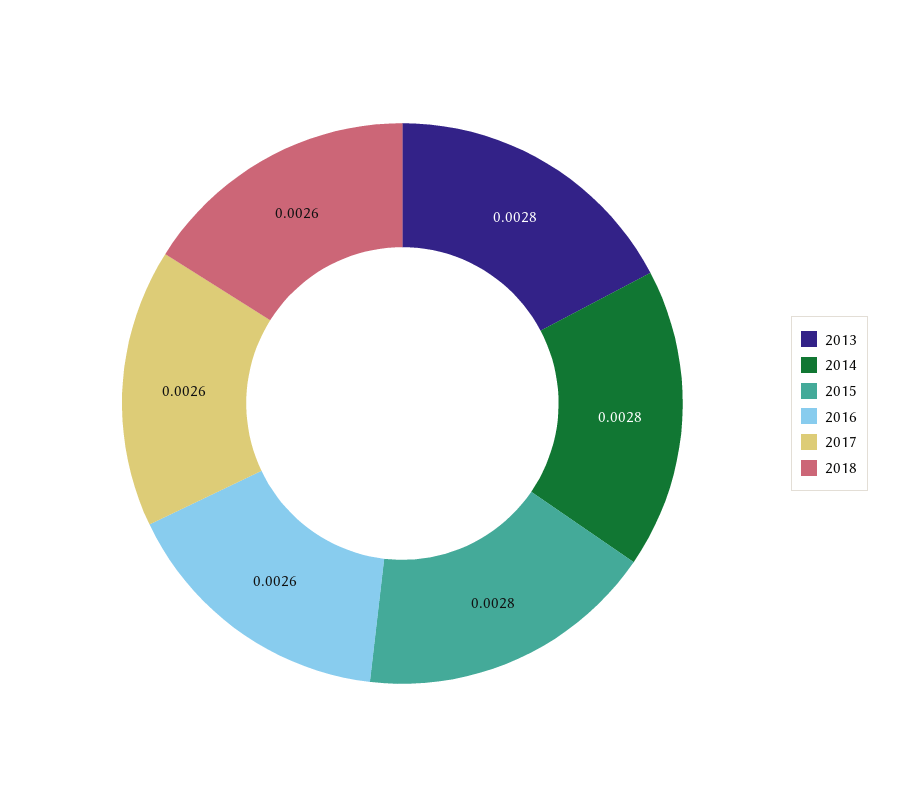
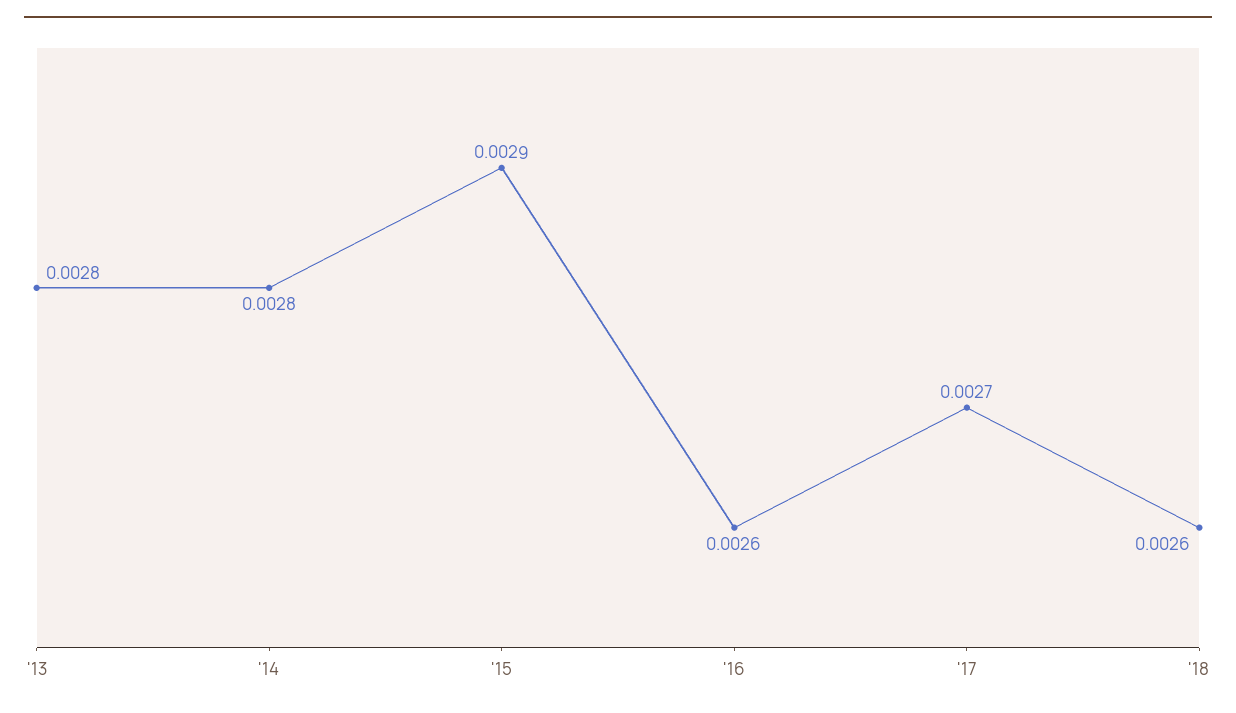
  {
    "2013": 0.0028,
    "2014": 0.0028,
-   "2015": 0.0028,
+   "2015": 0.0029,
    "2016": 0.0026,
-   "2017": 0.0026,
+   "2017": 0.0027,
    "2018": 0.0026
  }

